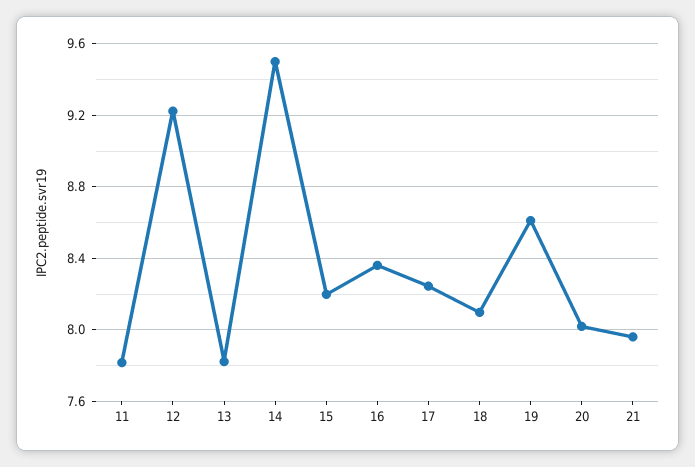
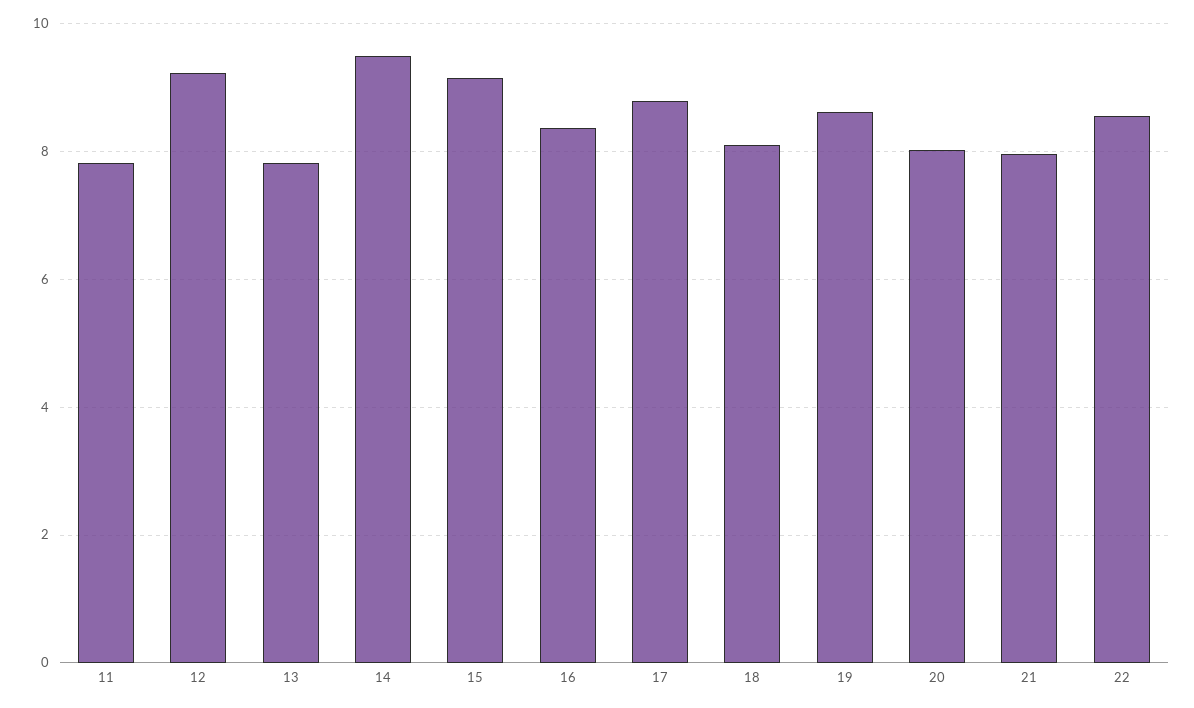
  {
    "11": 7.8,
    "12": 9.2,
    "13": 7.8,
    "14": 9.5,
-   "15": 8.2,
+   "15": 9.2,
    "16": 8.35,
-   "17": 8.25,
+   "17": 8.8,
    "18": 8.1,
    "19": 8.6,
    "20": 8,
-   "21": 7.95
+   "21": 7.95,
+   "22": 8.6
  }

